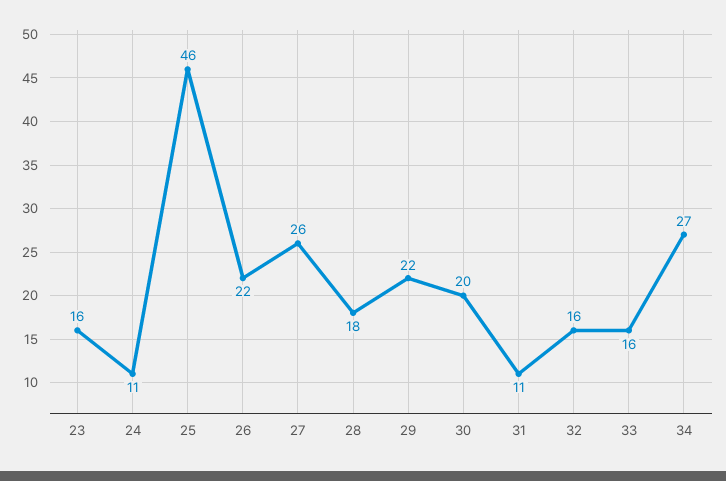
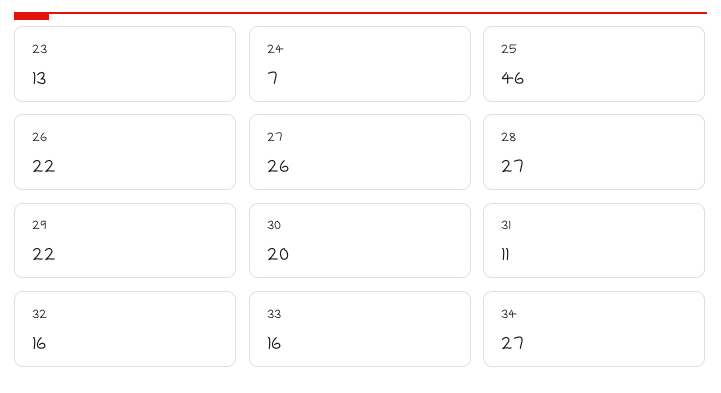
  {
-   "23": 16,
+   "23": 13,
-   "24": 11,
+   "24": 7,
    "25": 46,
    "26": 22,
    "27": 26,
-   "28": 18,
+   "28": 27,
    "29": 22,
    "30": 20,
    "31": 11,
    "32": 16,
    "33": 16,
    "34": 27
  }

